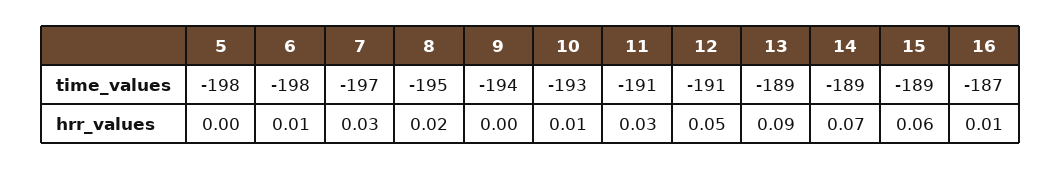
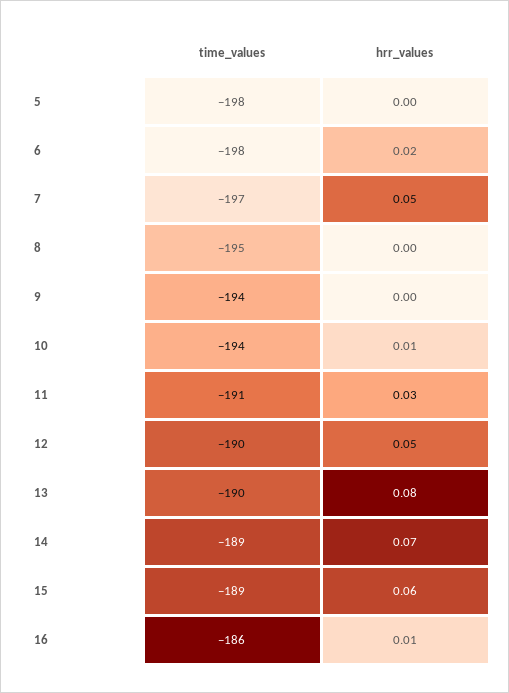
  {
    "5": {
      "time_values": -198,
      "hrr_values": 0
    },
    "6": {
      "time_values": -198,
-     "hrr_values": 0.01
+     "hrr_values": 0.02
    },
    "7": {
      "time_values": -197,
-     "hrr_values": 0.03
+     "hrr_values": 0.05
    },
    "8": {
      "time_values": -195,
-     "hrr_values": 0.02
+     "hrr_values": 0
    },
    "9": {
      "time_values": -194,
      "hrr_values": 0
    },
    "10": {
-     "time_values": -193,
+     "time_values": -194,
      "hrr_values": 0.01
    },
    "11": {
      "time_values": -191,
      "hrr_values": 0.03
    },
    "12": {
-     "time_values": -191,
+     "time_values": -190,
      "hrr_values": 0.05
    },
    "13": {
-     "time_values": -189,
+     "time_values": -190,
-     "hrr_values": 0.09
+     "hrr_values": 0.08
    },
    "14": {
      "time_values": -189,
      "hrr_values": 0.07
    },
    "15": {
      "time_values": -189,
      "hrr_values": 0.06
    },
    "16": {
-     "time_values": -187,
+     "time_values": -186,
      "hrr_values": 0.01
    }
  }

